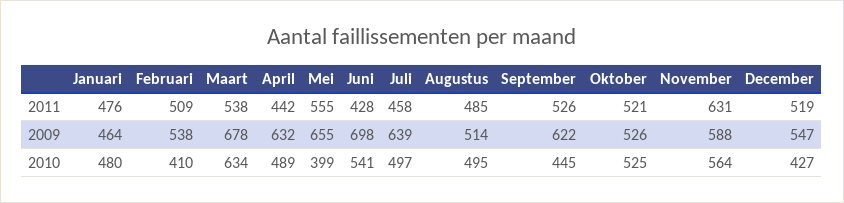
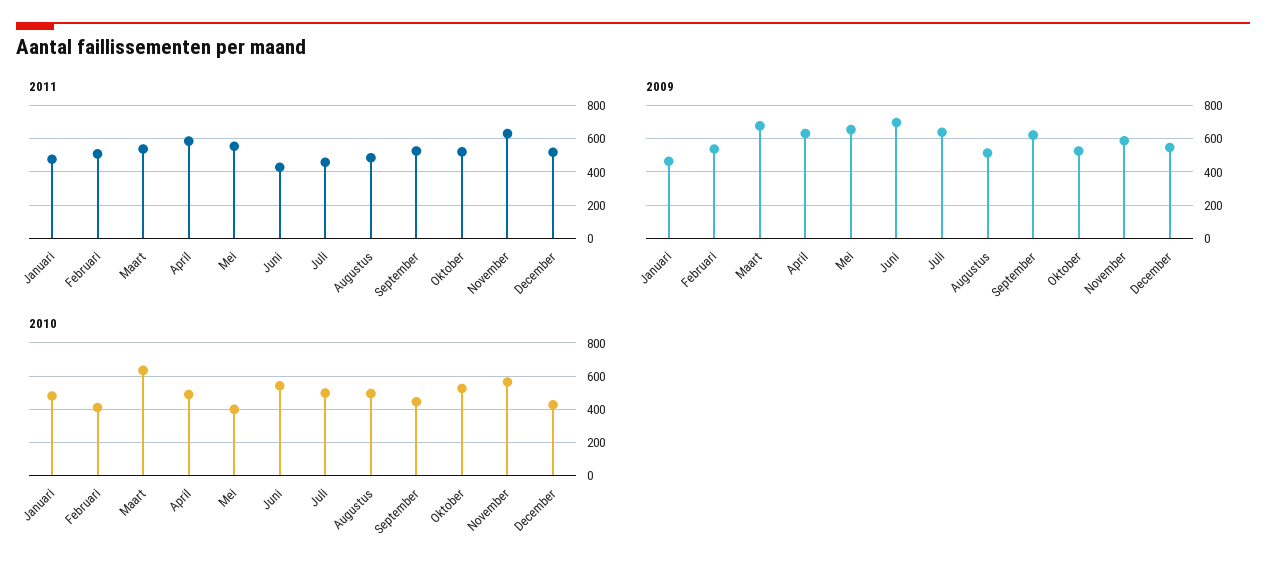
  {
    "2011": {
      "Januari": 476,
      "Februari": 509,
      "Maart": 538,
-     "April": 442,
+     "April": 600,
      "Mei": 555,
      "Juni": 428,
      "Juli": 458,
      "Augustus": 485,
      "September": 526,
      "Oktober": 521,
      "November": 631,
      "December": 519
    },
    "2009": {
      "Januari": 464,
      "Februari": 538,
      "Maart": 678,
      "April": 632,
      "Mei": 655,
      "Juni": 698,
      "Juli": 639,
      "Augustus": 514,
      "September": 622,
      "Oktober": 526,
      "November": 588,
      "December": 547
    },
    "2010": {
      "Januari": 480,
      "Februari": 410,
      "Maart": 634,
      "April": 489,
      "Mei": 399,
      "Juni": 541,
      "Juli": 497,
      "Augustus": 495,
      "September": 445,
      "Oktober": 525,
      "November": 564,
      "December": 427
    }
  }

